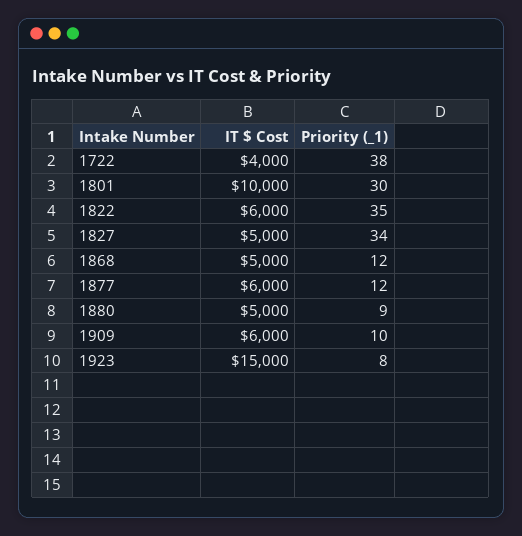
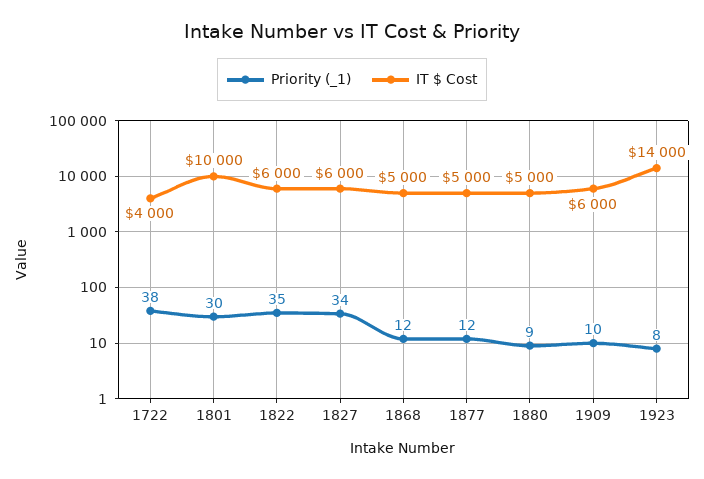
  {
    "IT $ Cost": {
      "1722": 4000,
      "1801": 10000,
      "1822": 6000,
-     "1827": 5000,
+     "1827": 6000,
      "1868": 5000,
-     "1877": 6000,
+     "1877": 5000,
      "1880": 5000,
      "1909": 6000,
-     "1923": 15000
+     "1923": 14000
    },
    "Priority (_1)": {
      "1722": 38,
      "1801": 30,
      "1822": 35,
      "1827": 34,
      "1868": 12,
      "1877": 12,
      "1880": 9,
      "1909": 10,
      "1923": 8
    }
  }

